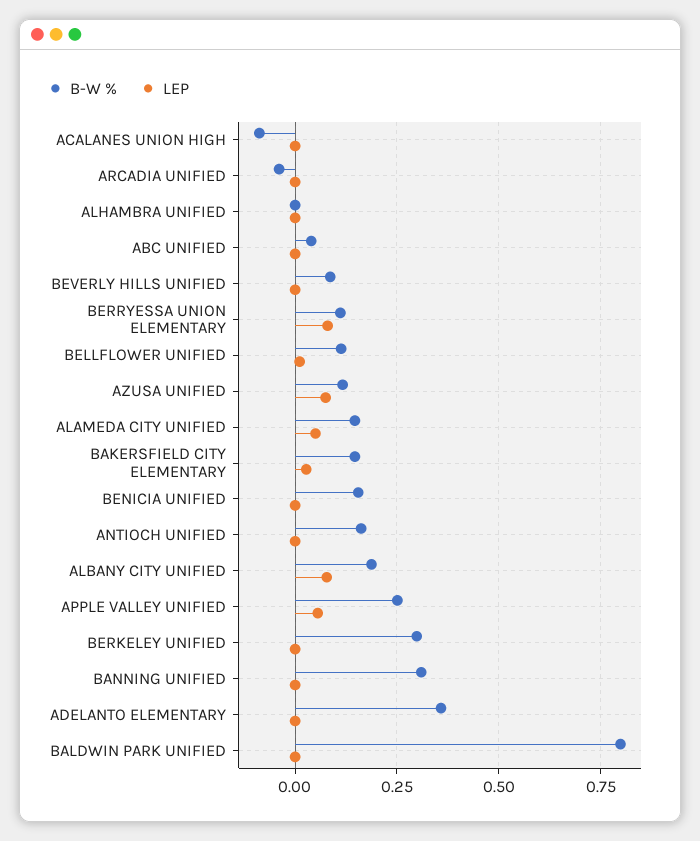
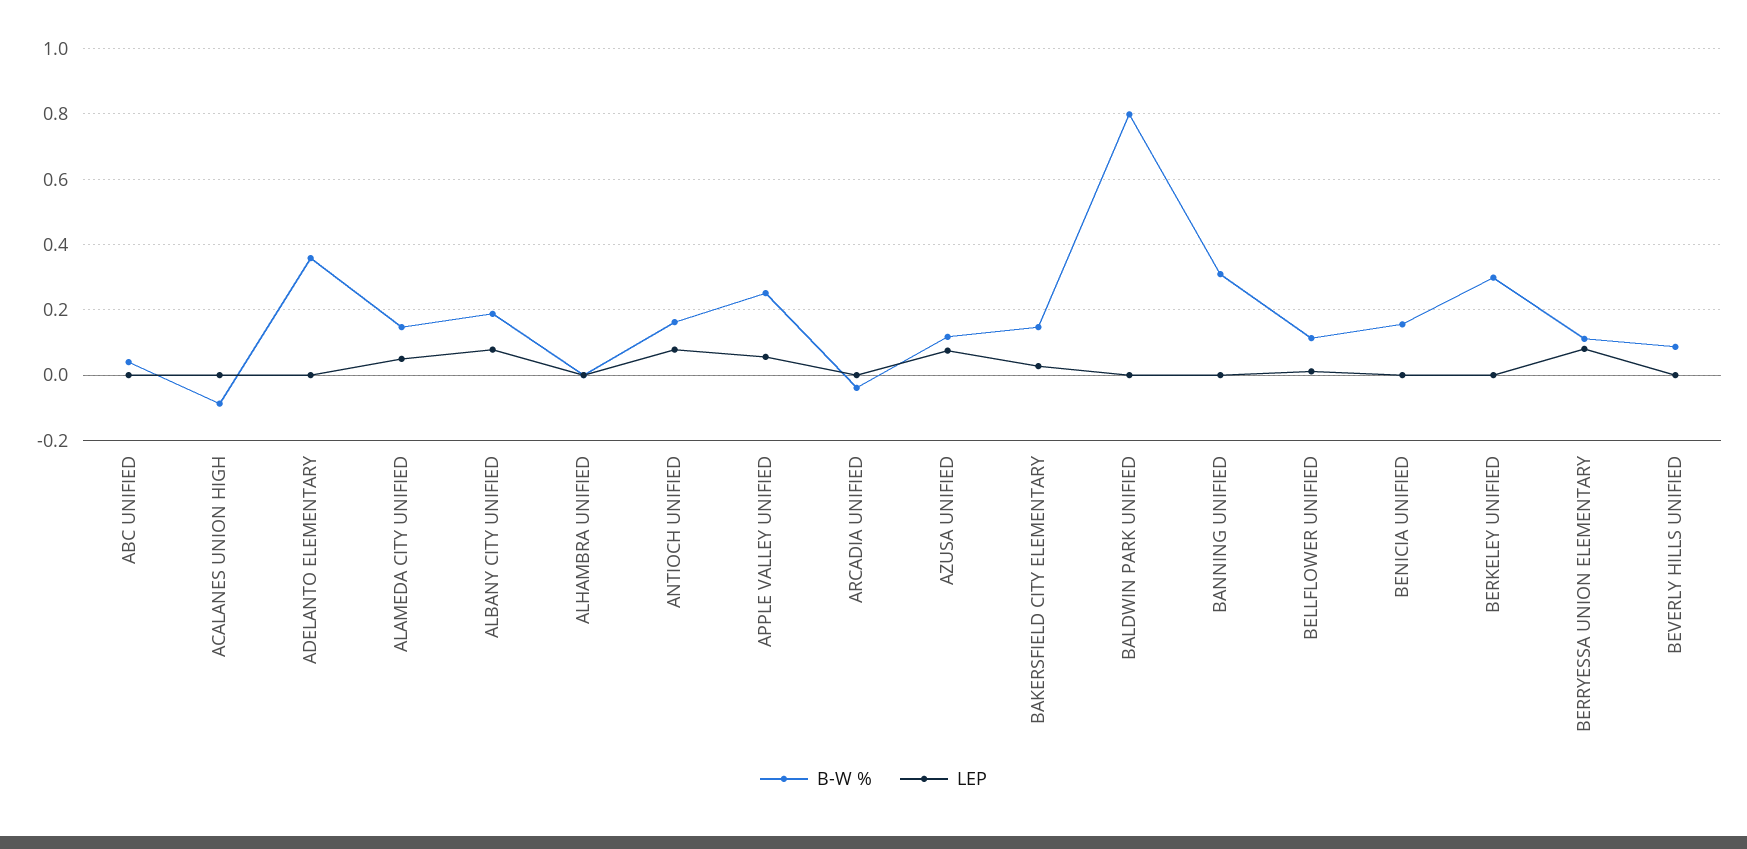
  {
    "B-W %": {
      "ACALANES UNION HIGH": -0.08,
      "ARCADIA UNIFIED": -0.04,
      "ALHAMBRA UNIFIED": 0,
      "ABC UNIFIED": 0.04,
      "BEVERLY HILLS UNIFIED": 0.08,
      "BERRYESSA UNION ELEMENTARY": 0.12,
      "BELLFLOWER UNIFIED": 0.12,
      "AZUSA UNIFIED": 0.12,
      "ALAMEDA CITY UNIFIED": 0.14,
      "BAKERSFIELD CITY ELEMENTARY": 0.14,
      "BENICIA UNIFIED": 0.16,
      "ANTIOCH UNIFIED": 0.16,
      "ALBANY CITY UNIFIED": 0.18,
      "APPLE VALLEY UNIFIED": 0.26,
      "BERKELEY UNIFIED": 0.3,
      "BANNING UNIFIED": 0.3,
      "ADELANTO ELEMENTARY": 0.36,
      "BALDWIN PARK UNIFIED": 0.8
    },
    "LEP": {
      "ACALANES UNION HIGH": 0,
      "ARCADIA UNIFIED": 0,
      "ALHAMBRA UNIFIED": 0,
      "ABC UNIFIED": 0,
      "BEVERLY HILLS UNIFIED": 0,
      "BERRYESSA UNION ELEMENTARY": 0.08,
      "BELLFLOWER UNIFIED": 0.02,
      "AZUSA UNIFIED": 0.08,
      "ALAMEDA CITY UNIFIED": 0.06,
      "BAKERSFIELD CITY ELEMENTARY": 0.02,
      "BENICIA UNIFIED": 0,
-     "ANTIOCH UNIFIED": 0,
+     "ANTIOCH UNIFIED": 0.08,
      "ALBANY CITY UNIFIED": 0.08,
      "APPLE VALLEY UNIFIED": 0.06,
      "BERKELEY UNIFIED": 0,
      "BANNING UNIFIED": 0,
      "ADELANTO ELEMENTARY": 0,
      "BALDWIN PARK UNIFIED": 0
    }
  }

